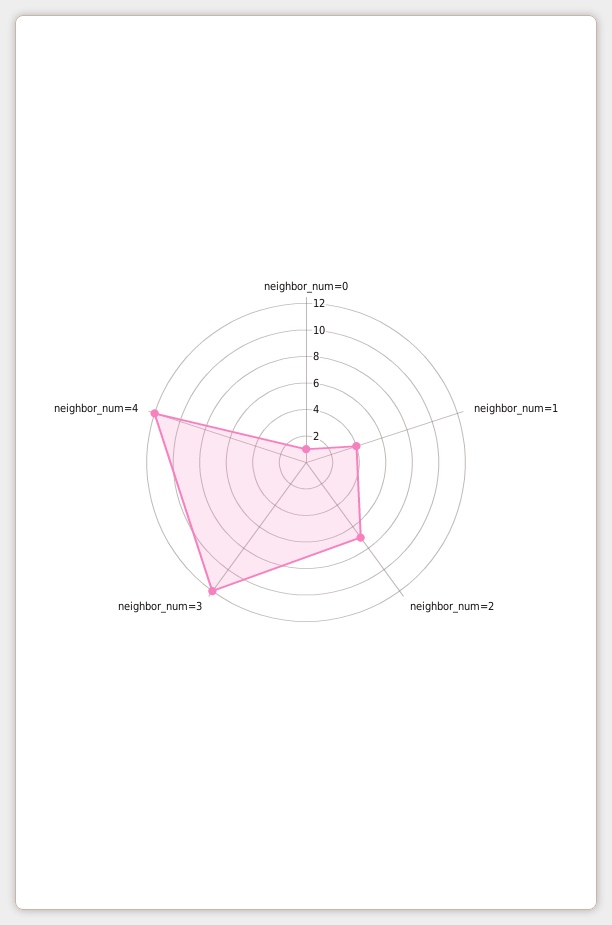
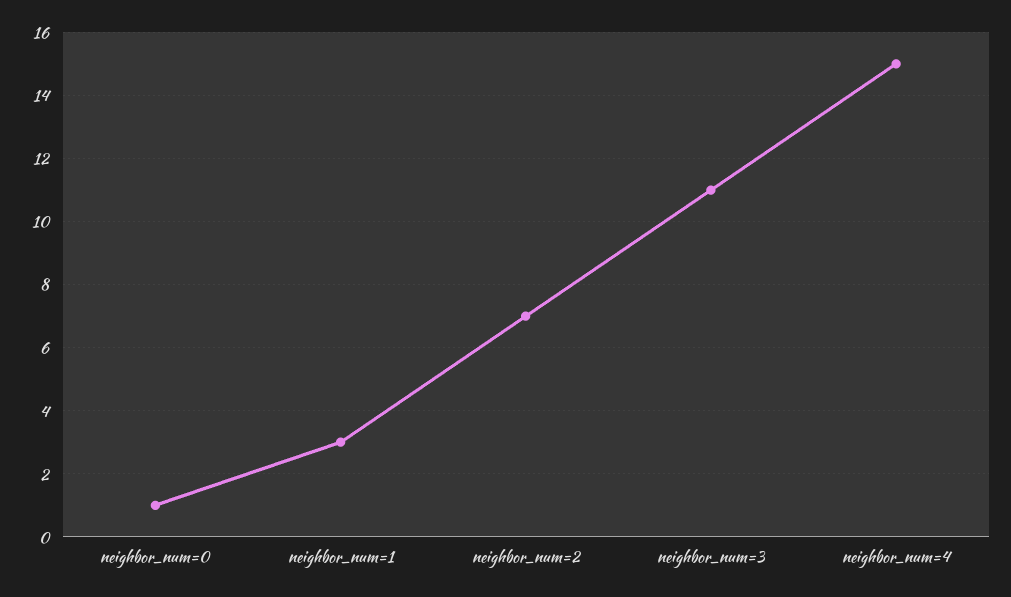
  {
    "neighbor_num=0": 1,
-   "neighbor_num=1": 4,
+   "neighbor_num=1": 3,
    "neighbor_num=2": 7,
-   "neighbor_num=3": 12,
+   "neighbor_num=3": 11,
-   "neighbor_num=4": 12
+   "neighbor_num=4": 15
  }

